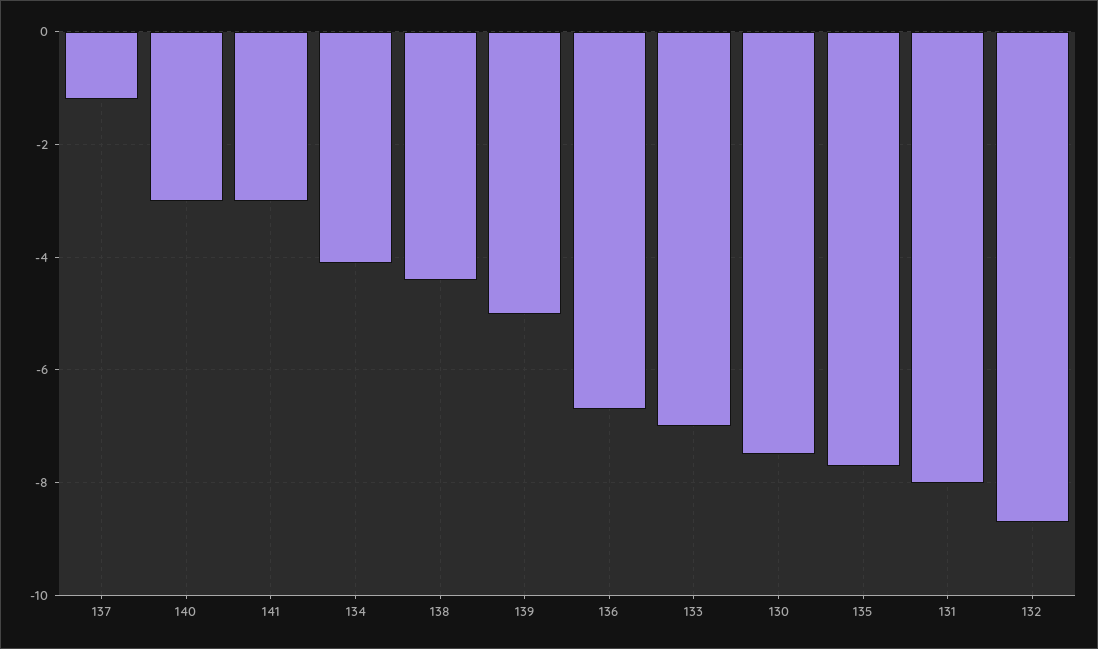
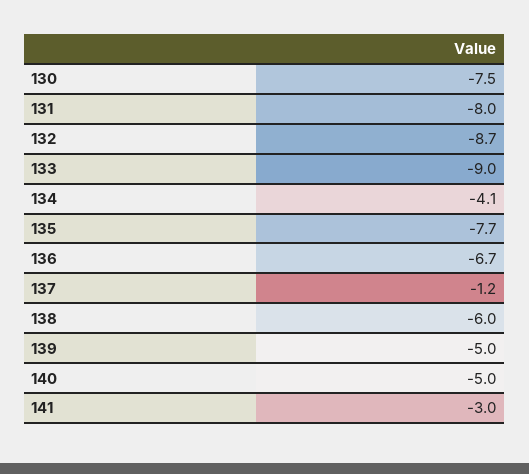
  {
    "137": -1.2,
-   "140": -3,
+   "140": -5,
    "141": -3,
    "134": -4.1,
-   "138": -4.5,
+   "138": -6,
    "139": -5,
    "136": -6.7,
-   "133": -7,
+   "133": -9,
    "130": -7.5,
    "135": -7.7,
    "131": -8,
    "132": -8.7
  }

